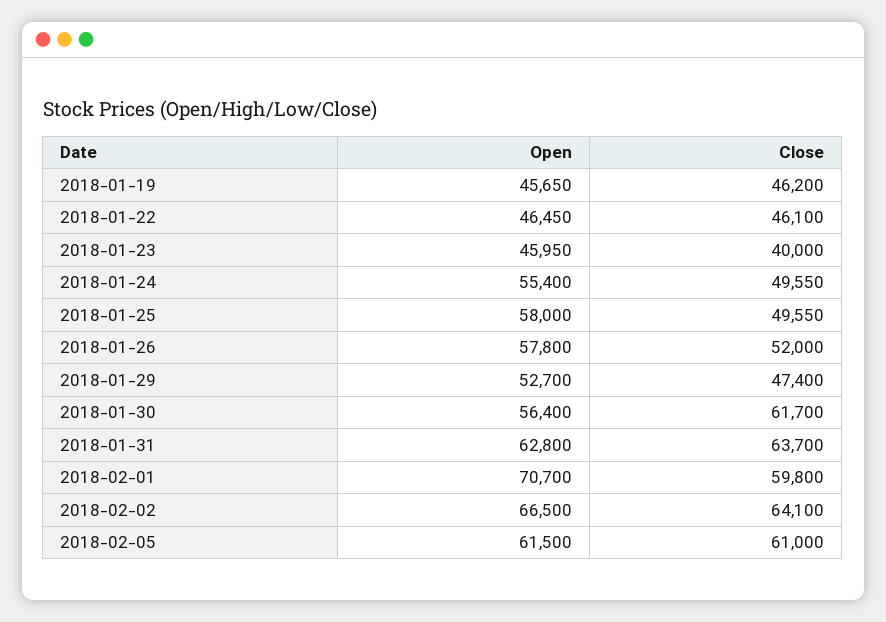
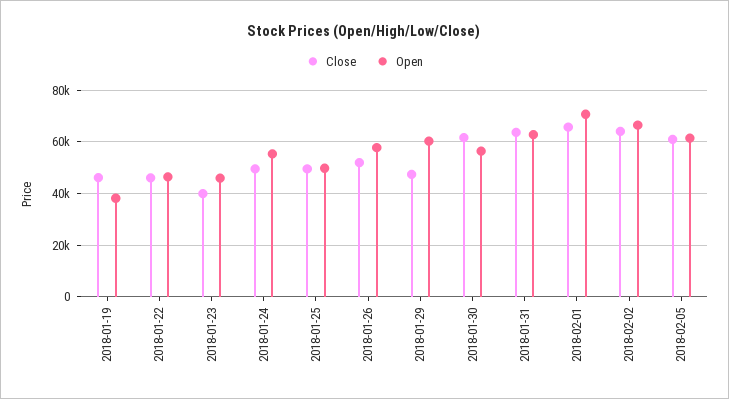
  {
    "Open": {
-     "2018-01-19": 45650,
+     "2018-01-19": 37500,
      "2018-01-22": 46450,
      "2018-01-23": 45950,
      "2018-01-24": 55400,
-     "2018-01-25": 58000,
+     "2018-01-25": 50000,
      "2018-01-26": 57800,
-     "2018-01-29": 52700,
+     "2018-01-29": 60000,
      "2018-01-30": 56400,
      "2018-01-31": 62800,
      "2018-02-01": 70700,
      "2018-02-02": 66500,
      "2018-02-05": 61500
    },
    "Close": {
      "2018-01-19": 46200,
      "2018-01-22": 46100,
      "2018-01-23": 40000,
      "2018-01-24": 49550,
      "2018-01-25": 49550,
      "2018-01-26": 52000,
      "2018-01-29": 47400,
      "2018-01-30": 61700,
      "2018-01-31": 63700,
-     "2018-02-01": 59800,
+     "2018-02-01": 65000,
      "2018-02-02": 64100,
      "2018-02-05": 61000
    }
  }

